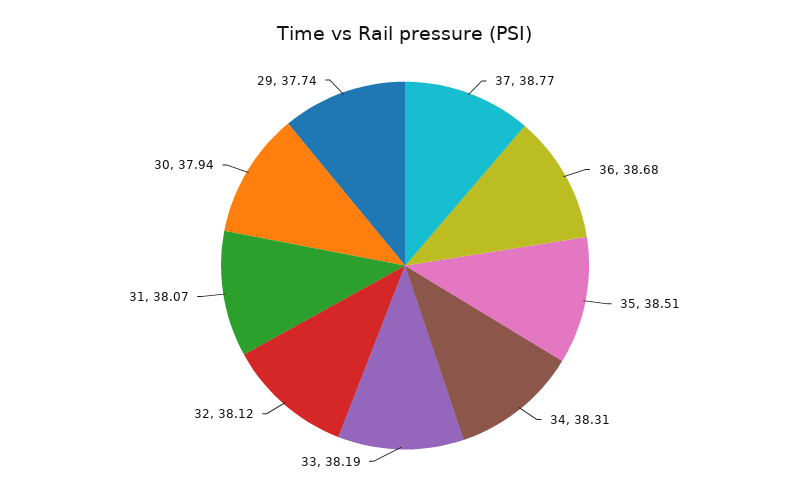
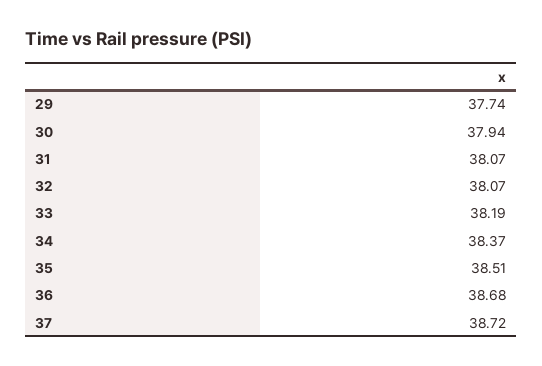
  {
-   "37": 38.77,
+   "37": 38.72,
    "36": 38.68,
    "35": 38.51,
-   "34": 38.31,
+   "34": 38.37,
    "33": 38.19,
-   "32": 38.12,
+   "32": 38.07,
    "31": 38.07,
    "30": 37.94,
    "29": 37.74
  }

